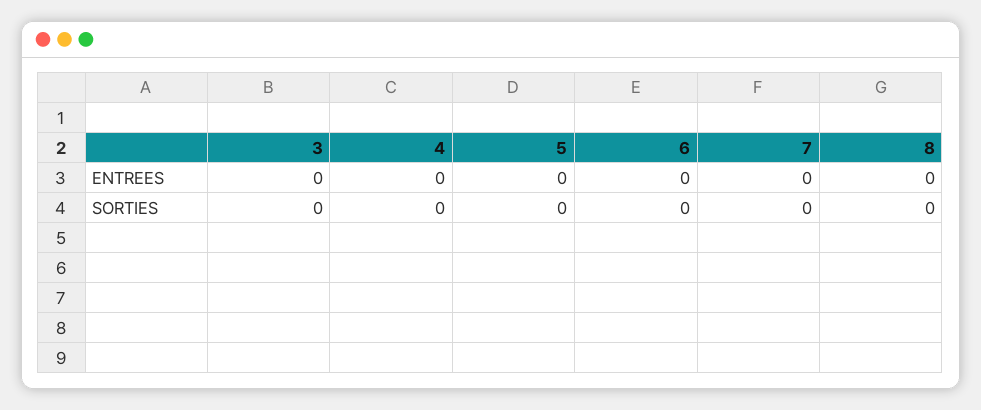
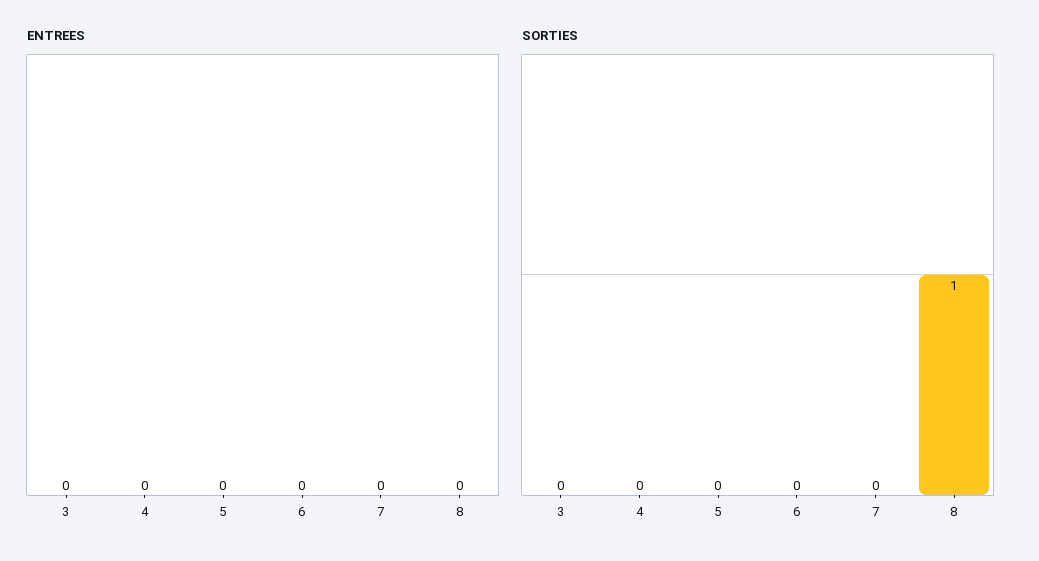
  {
    "ENTREES": {
      "3": 0,
      "4": 0,
      "5": 0,
      "6": 0,
      "7": 0,
      "8": 0
    },
    "SORTIES": {
      "3": 0,
      "4": 0,
      "5": 0,
      "6": 0,
      "7": 0,
-     "8": 0
+     "8": 1
    }
  }

